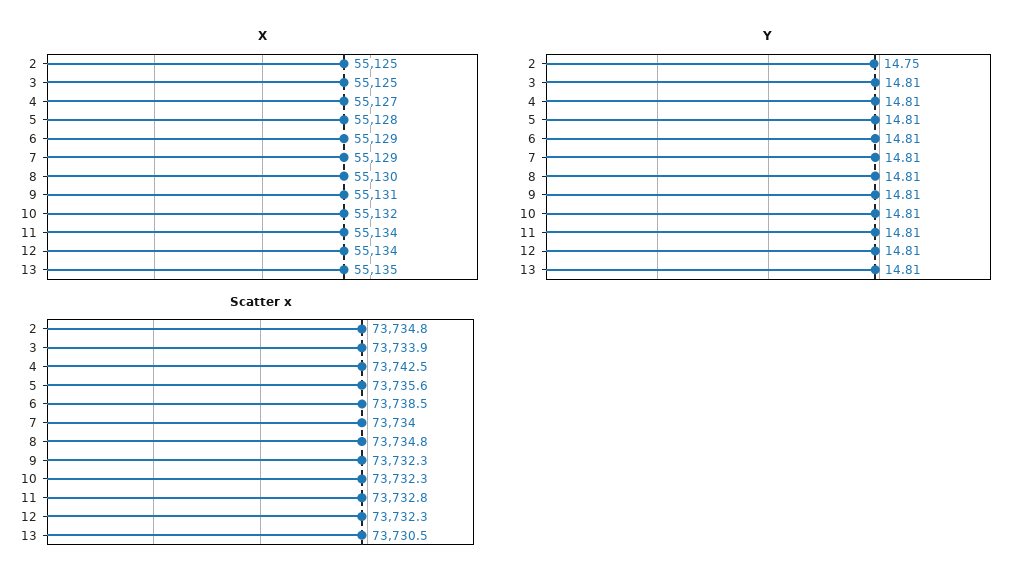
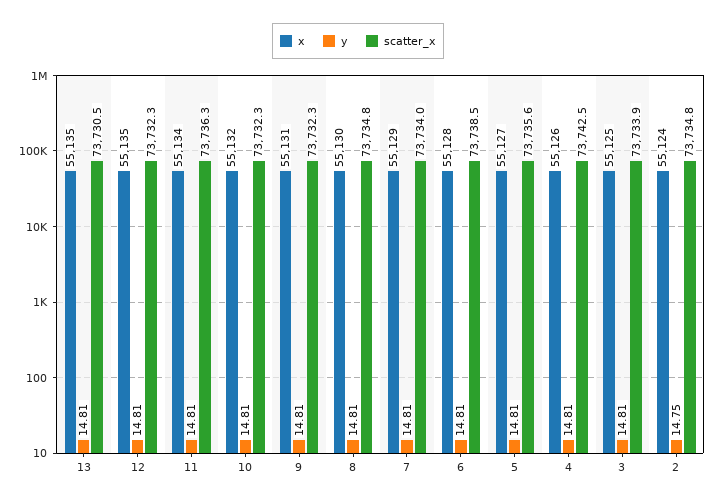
  {
    "X": {
-     "2": 55125,
+     "2": 55124,
      "3": 55125,
-     "4": 55127,
+     "4": 55126,
-     "5": 55128,
+     "5": 55127,
-     "6": 55129,
+     "6": 55128,
      "7": 55129,
      "8": 55130,
      "9": 55131,
      "10": 55132,
      "11": 55134,
-     "12": 55134,
+     "12": 55135,
      "13": 55135
    },
    "Y": {
      "2": 14.75,
      "3": 14.81,
      "4": 14.81,
      "5": 14.81,
      "6": 14.81,
      "7": 14.81,
      "8": 14.81,
      "9": 14.81,
      "10": 14.81,
      "11": 14.81,
      "12": 14.81,
      "13": 14.81
    },
    "Scatter x": {
      "2": 73734.8,
      "3": 73733.9,
      "4": 73742.5,
      "5": 73735.6,
      "6": 73738.5,
      "7": 73734,
      "8": 73734.8,
      "9": 73732.3,
      "10": 73732.3,
-     "11": 73732.8,
+     "11": 73736.3,
      "12": 73732.3,
      "13": 73730.5
    }
  }

